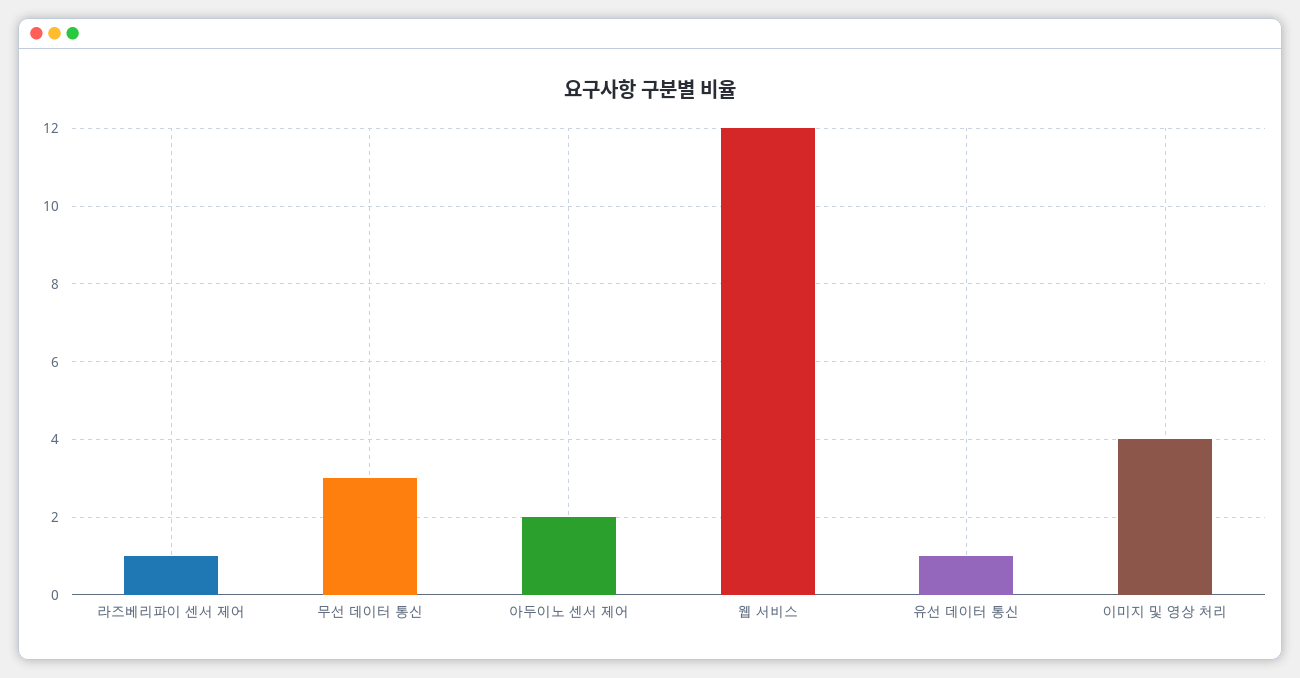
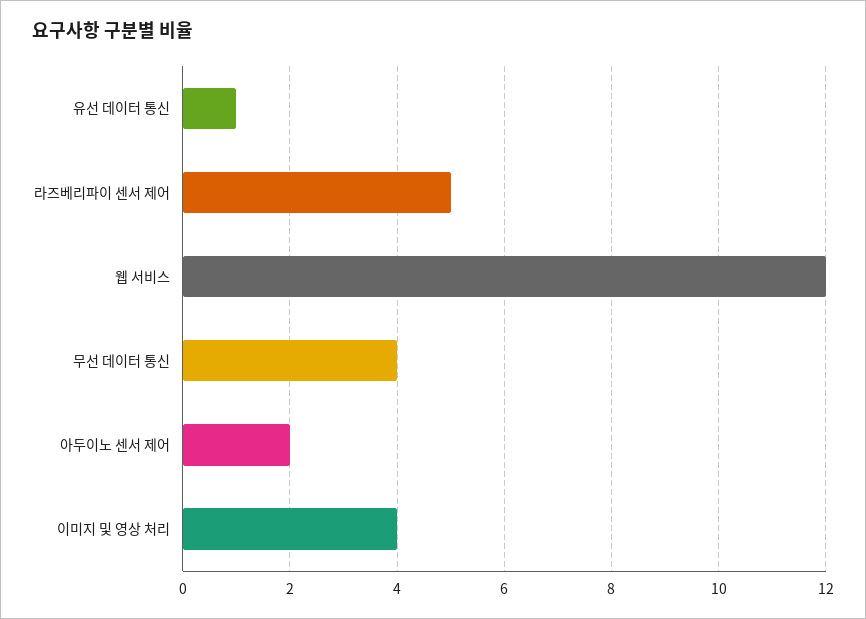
  {
-   "라즈베리파이 센서 제어": 1,
+   "라즈베리파이 센서 제어": 5,
-   "무선 데이터 통신": 3,
+   "무선 데이터 통신": 4,
    "아두이노 센서 제어": 2,
    "웹 서비스": 12,
    "유선 데이터 통신": 1,
    "이미지 및 영상 처리": 4
  }

